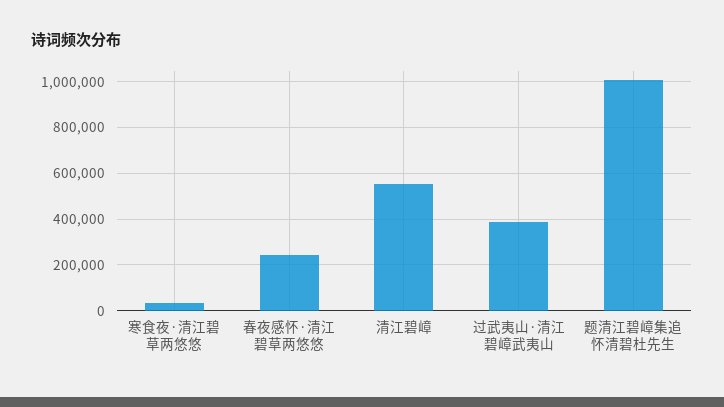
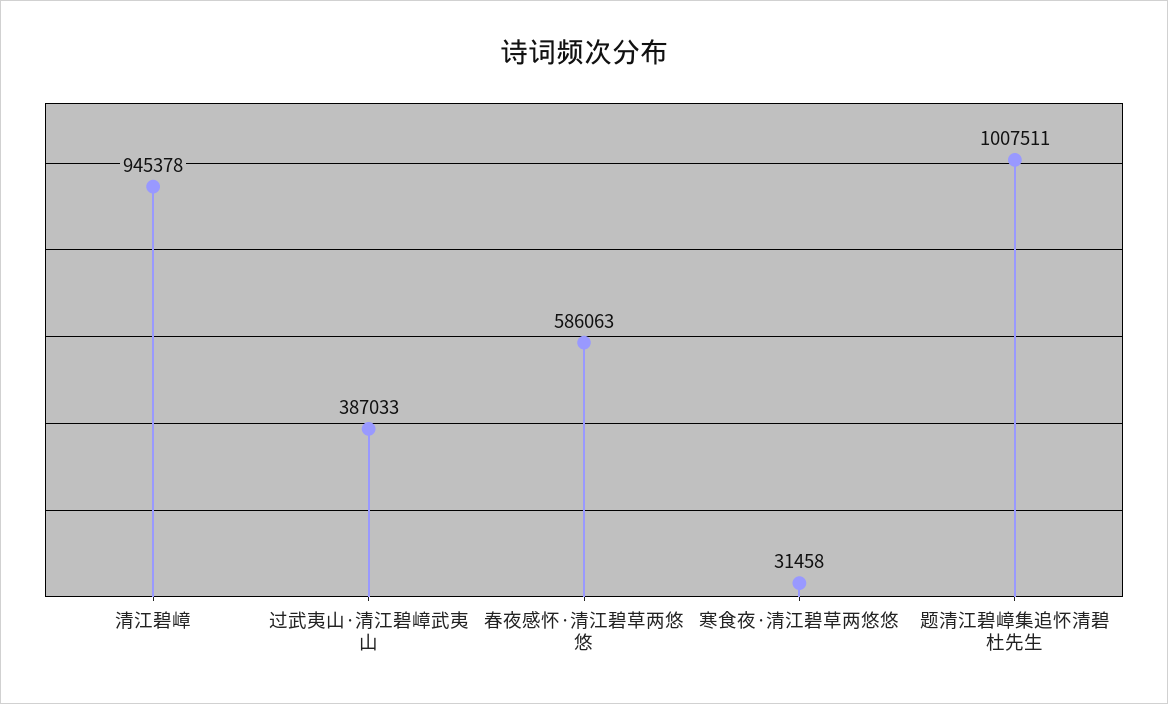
  {
    "寒食夜·清江碧草两悠悠": 31458,
-   "春夜感怀·清江碧草两悠悠": 250000,
+   "春夜感怀·清江碧草两悠悠": 586063,
-   "清江碧嶂": 550000,
+   "清江碧嶂": 945378,
    "过武夷山·清江碧嶂武夷山": 387033,
    "题清江碧嶂集追怀清碧杜先生": 1007511
  }

